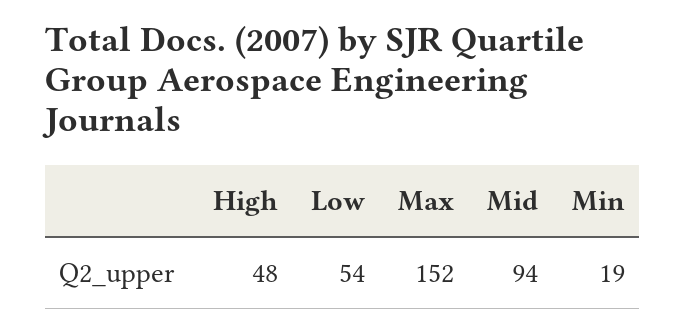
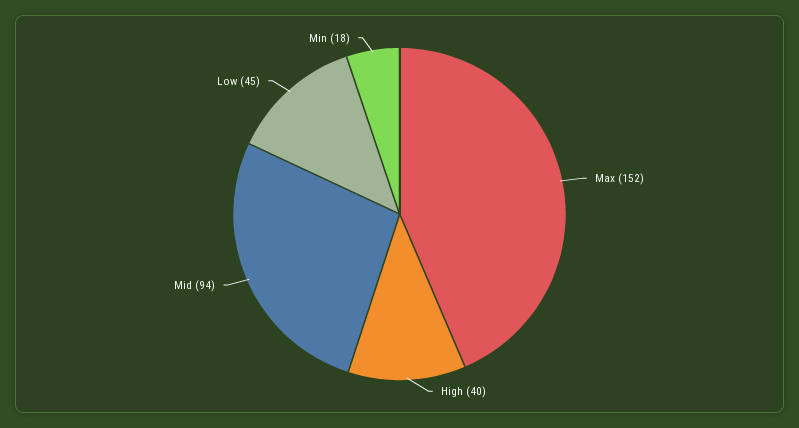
  {
-   "High": 48,
+   "High": 40,
-   "Low": 54,
+   "Low": 45,
    "Max": 152,
    "Mid": 94,
-   "Min": 19
+   "Min": 18
  }

